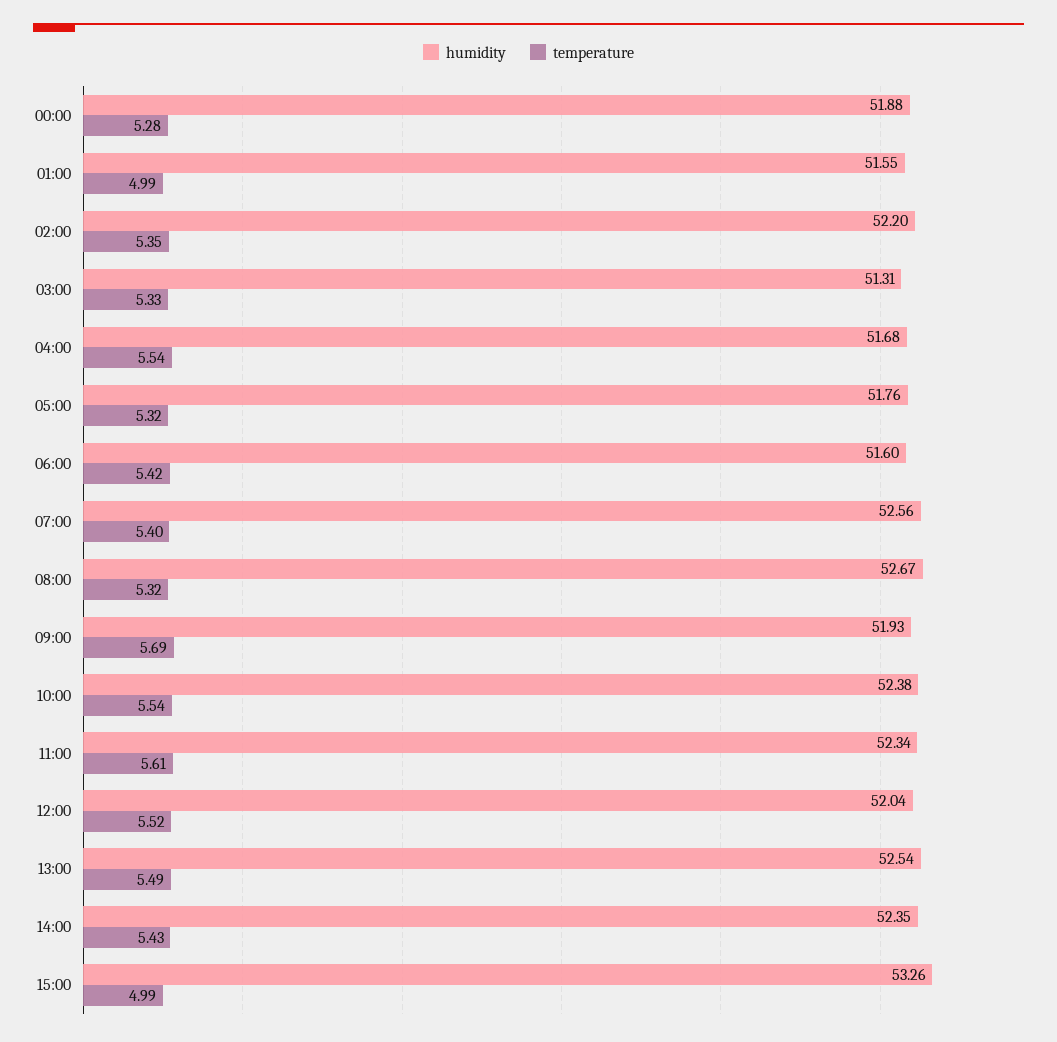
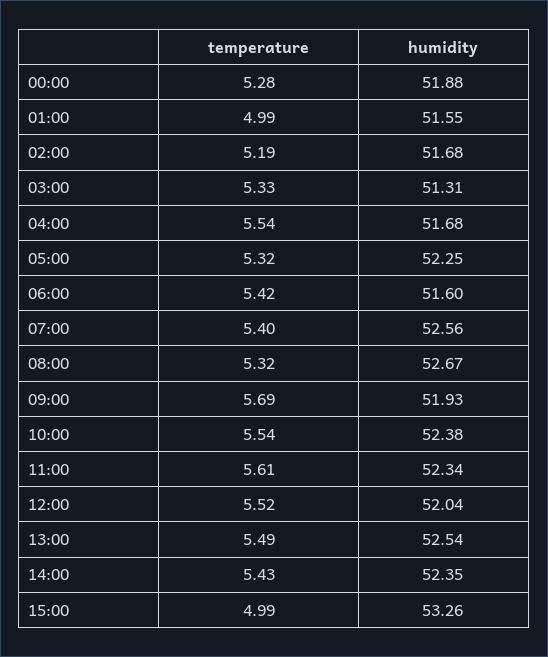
  {
    "humidity": {
      "00:00": 51.88,
      "01:00": 51.55,
-     "02:00": 52.2,
+     "02:00": 51.68,
      "03:00": 51.31,
      "04:00": 51.68,
-     "05:00": 51.76,
+     "05:00": 52.25,
      "06:00": 51.6,
      "07:00": 52.56,
      "08:00": 52.67,
      "09:00": 51.93,
      "10:00": 52.38,
      "11:00": 52.34,
      "12:00": 52.04,
      "13:00": 52.54,
      "14:00": 52.35,
      "15:00": 53.26
    },
    "temperature": {
      "00:00": 5.28,
      "01:00": 4.99,
-     "02:00": 5.35,
+     "02:00": 5.19,
      "03:00": 5.33,
      "04:00": 5.54,
      "05:00": 5.32,
      "06:00": 5.42,
      "07:00": 5.4,
      "08:00": 5.32,
      "09:00": 5.69,
      "10:00": 5.54,
      "11:00": 5.61,
      "12:00": 5.52,
      "13:00": 5.49,
      "14:00": 5.43,
      "15:00": 4.99
    }
  }

